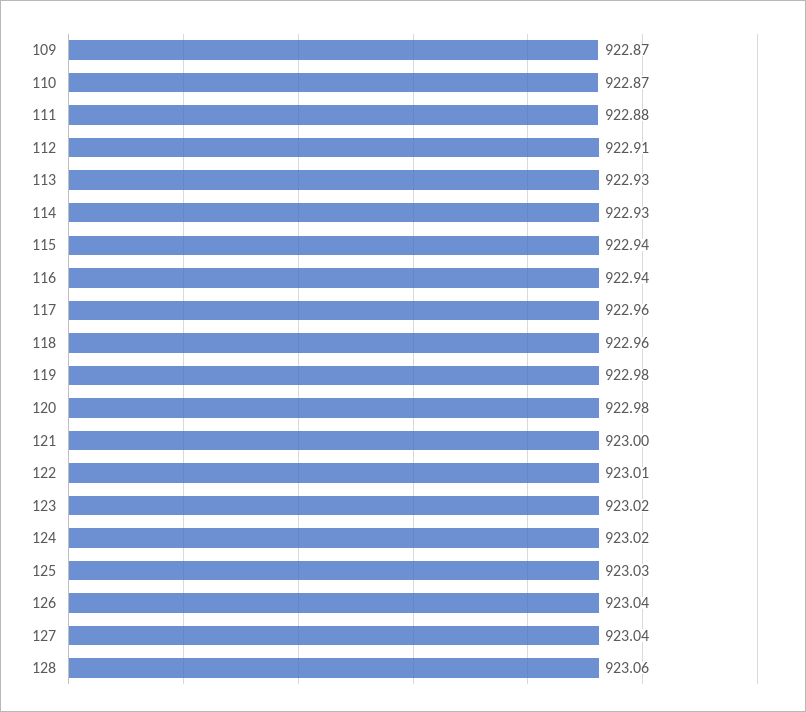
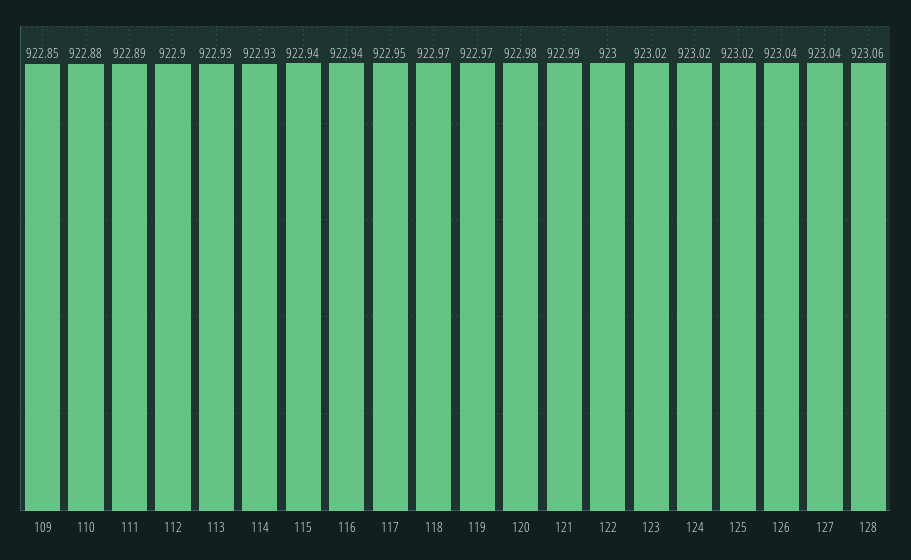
  {
-   "109": 922.87,
+   "109": 922.85,
-   "110": 922.87,
+   "110": 922.88,
-   "111": 922.88,
+   "111": 922.89,
-   "112": 922.91,
+   "112": 922.9,
    "113": 922.93,
    "114": 922.93,
    "115": 922.94,
    "116": 922.94,
-   "117": 922.96,
+   "117": 922.95,
-   "118": 922.96,
+   "118": 922.97,
-   "119": 922.98,
+   "119": 922.97,
    "120": 922.98,
-   "121": 923,
+   "121": 922.99,
-   "122": 923.01,
+   "122": 923,
    "123": 923.02,
    "124": 923.02,
-   "125": 923.03,
+   "125": 923.02,
    "126": 923.04,
    "127": 923.04,
    "128": 923.06
  }

